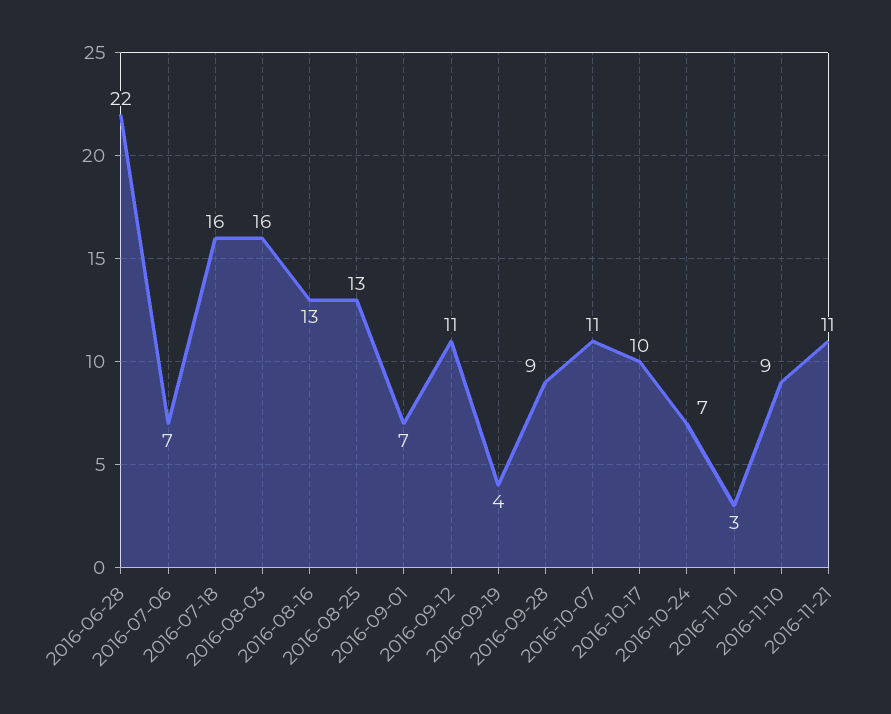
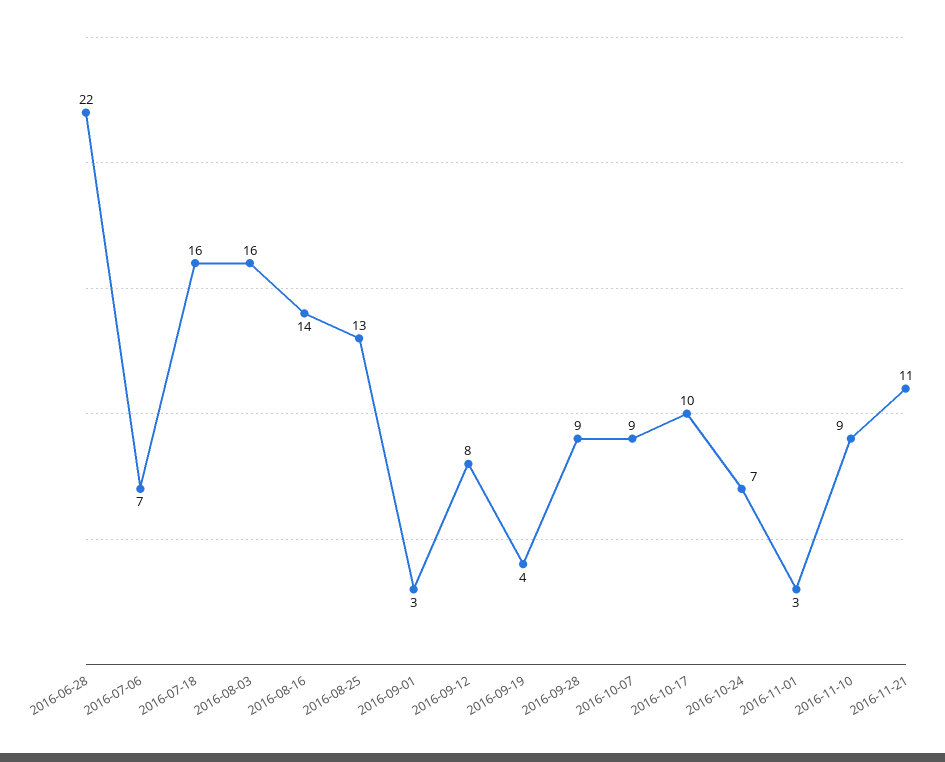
  {
    "2016-06-28": 22,
    "2016-07-06": 7,
    "2016-07-18": 16,
    "2016-08-03": 16,
-   "2016-08-16": 13,
+   "2016-08-16": 14,
    "2016-08-25": 13,
-   "2016-09-01": 7,
+   "2016-09-01": 3,
-   "2016-09-12": 11,
+   "2016-09-12": 8,
    "2016-09-19": 4,
    "2016-09-28": 9,
-   "2016-10-07": 11,
+   "2016-10-07": 9,
    "2016-10-17": 10,
    "2016-10-24": 7,
    "2016-11-01": 3,
    "2016-11-10": 9,
    "2016-11-21": 11
  }

